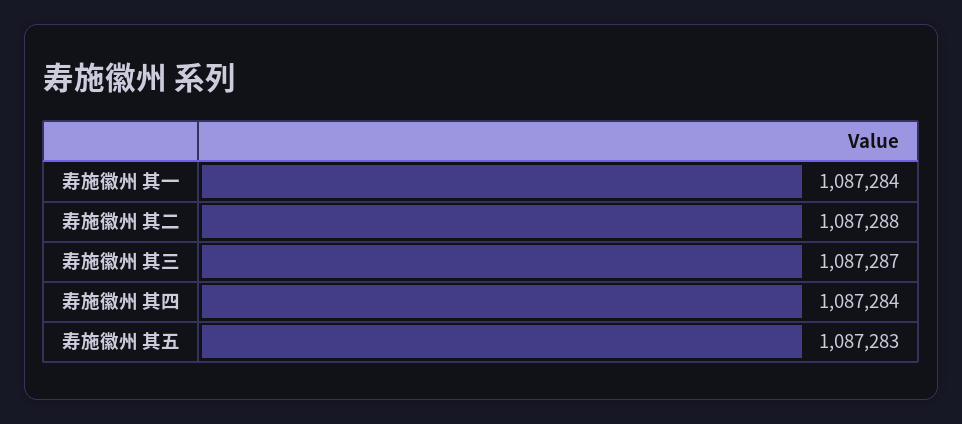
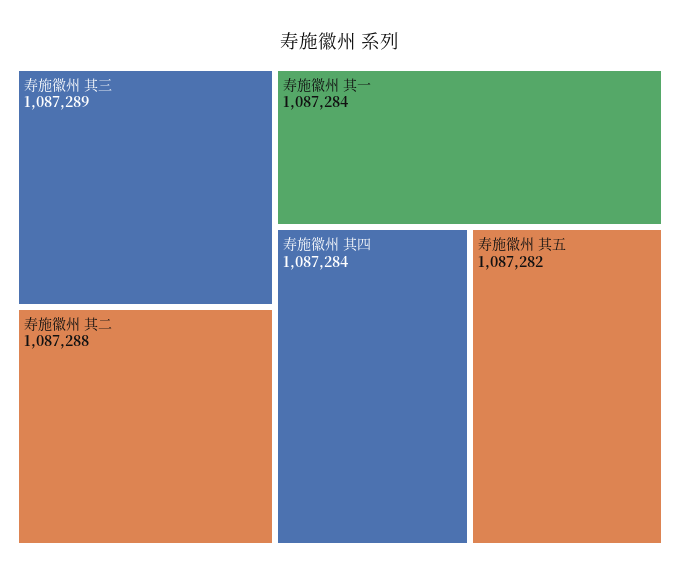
  {
    "寿施徽州 其一": 1087284,
    "寿施徽州 其二": 1087288,
-   "寿施徽州 其三": 1087287,
+   "寿施徽州 其三": 1087289,
    "寿施徽州 其四": 1087284,
-   "寿施徽州 其五": 1087283
+   "寿施徽州 其五": 1087282
  }

